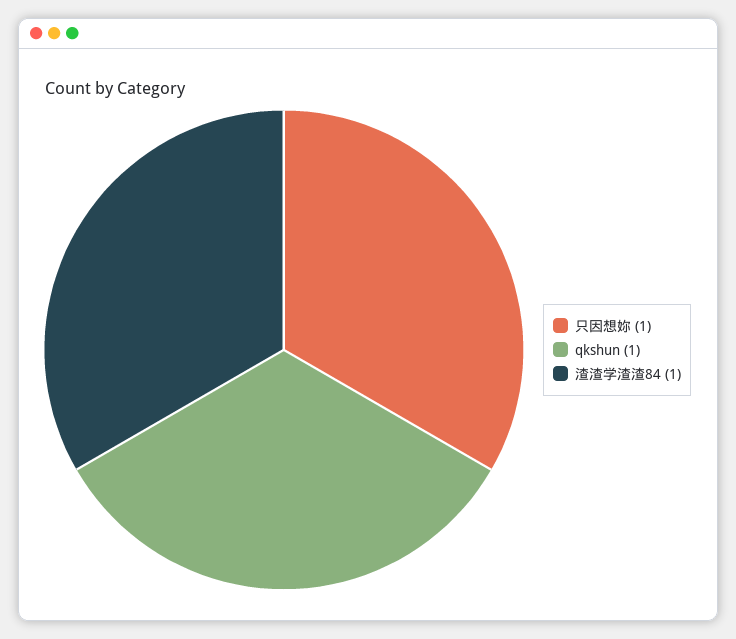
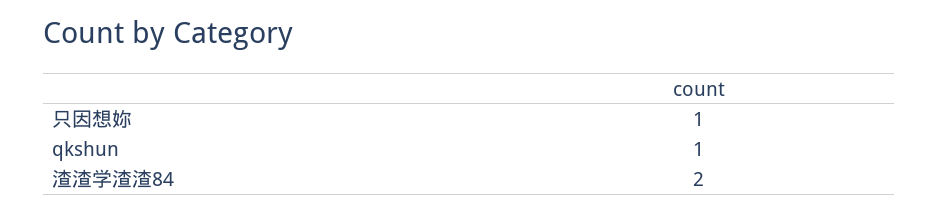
  {
    "只因想妳": 1,
    "qkshun": 1,
-   "渣渣学渣渣84": 1
+   "渣渣学渣渣84": 2
  }

